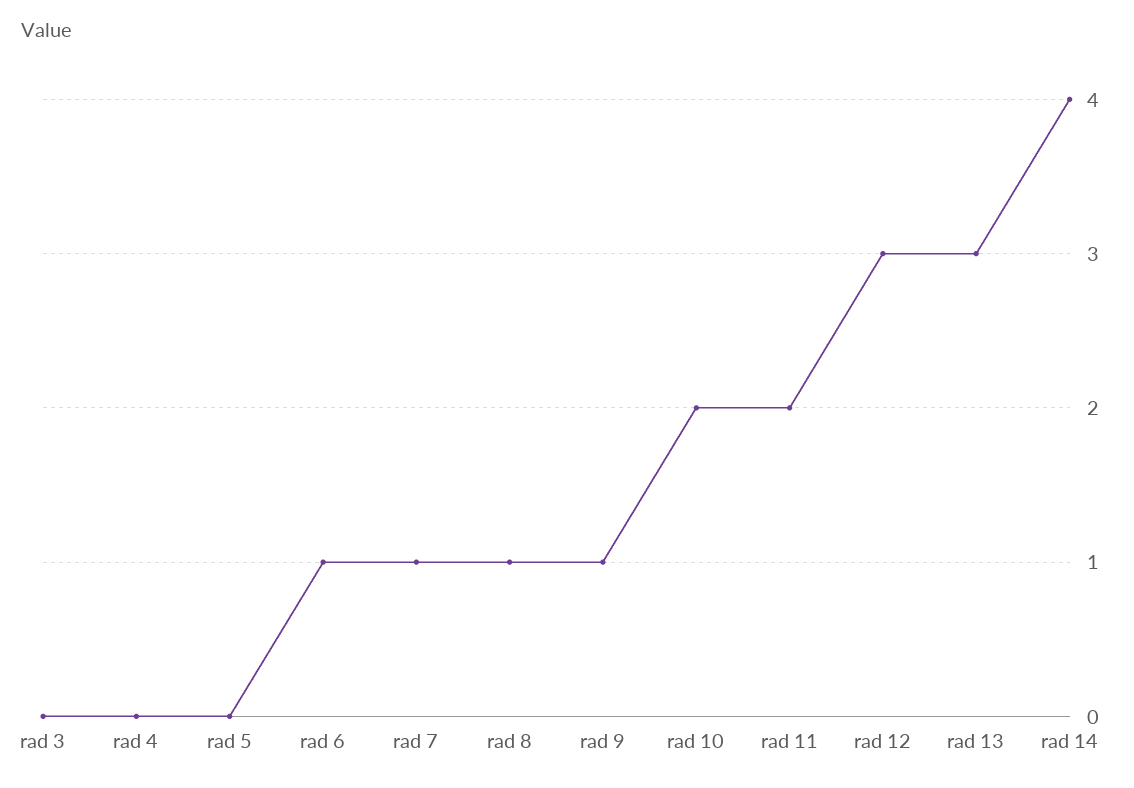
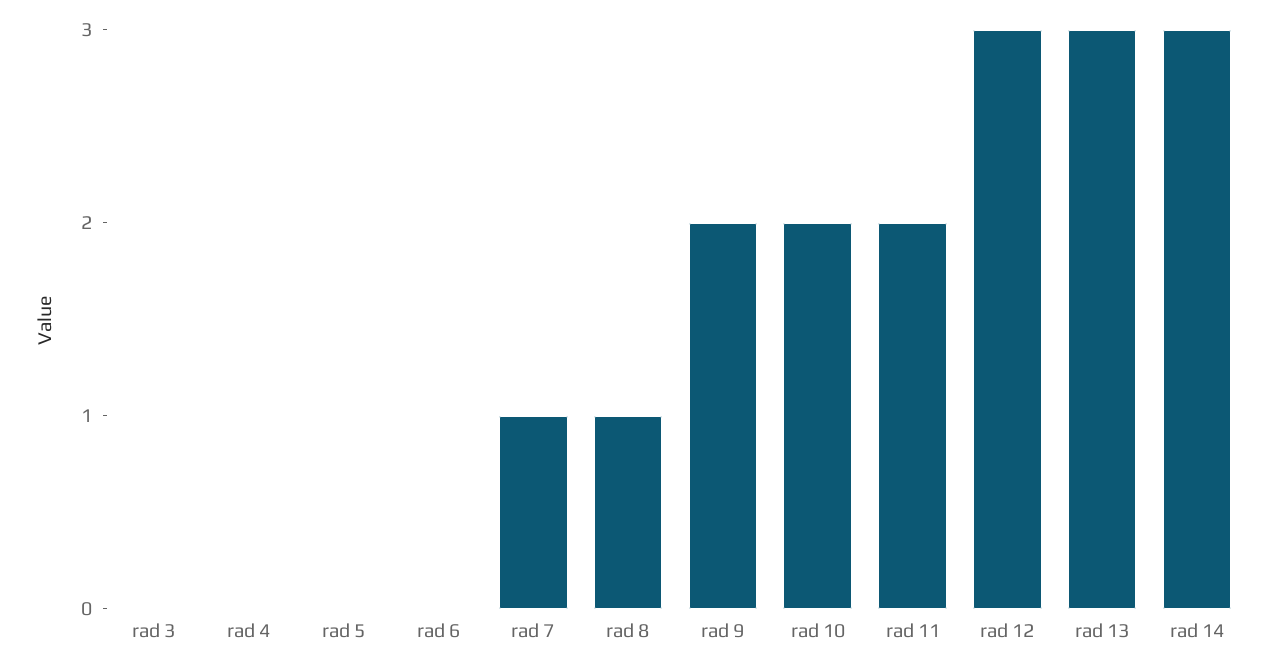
  {
    "rad 3": 0,
    "rad 4": 0,
    "rad 5": 0,
-   "rad 6": 1,
+   "rad 6": 0,
    "rad 7": 1,
    "rad 8": 1,
-   "rad 9": 1,
+   "rad 9": 2,
    "rad 10": 2,
    "rad 11": 2,
    "rad 12": 3,
    "rad 13": 3,
-   "rad 14": 4
+   "rad 14": 3
  }

